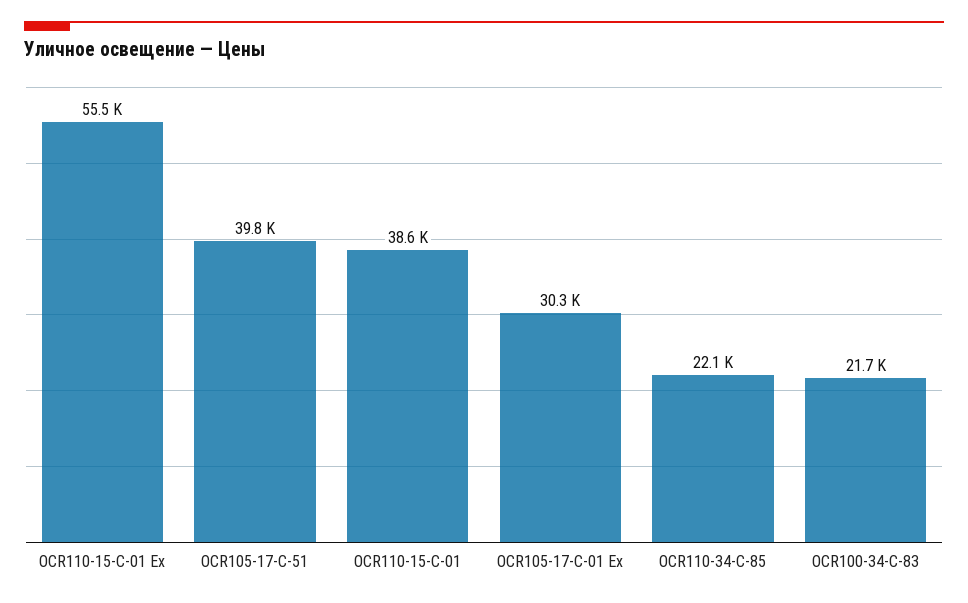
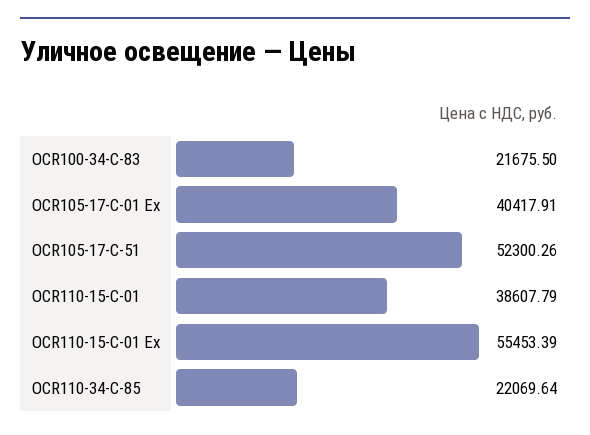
  {
    "OCR110-15-C-01 Ex": 55453.39,
-   "OCR105-17-C-51": 39800,
+   "OCR105-17-C-51": 52300.26,
    "OCR110-15-C-01": 38607.79,
-   "OCR105-17-C-01 Ex": 30300,
+   "OCR105-17-C-01 Ex": 40417.91,
    "OCR110-34-C-85": 22069.64,
    "OCR100-34-C-83": 21675.5
  }

